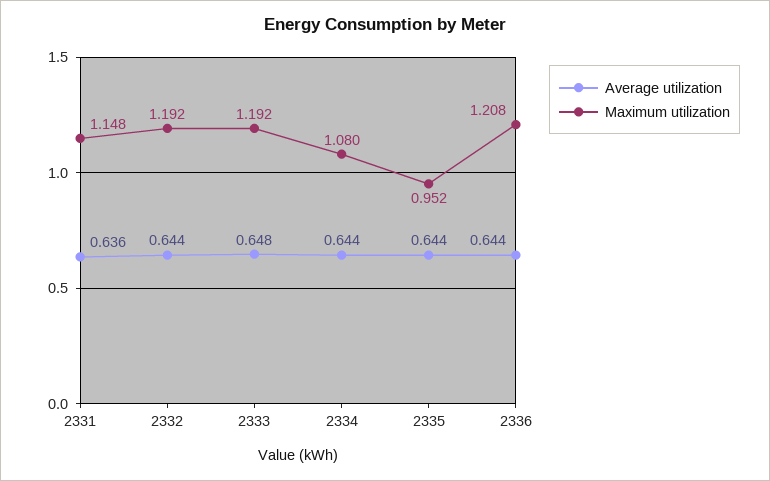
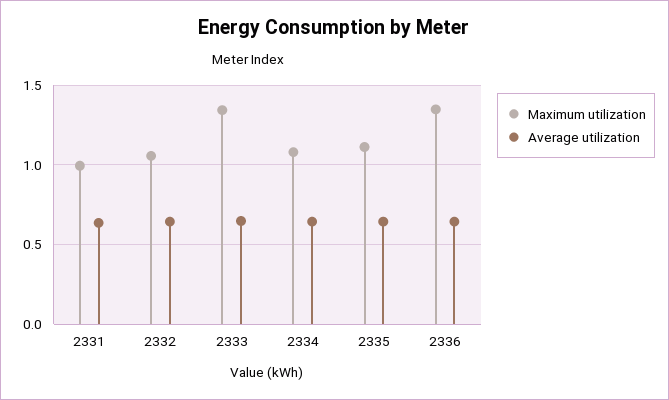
  {
    "Average utilization": {
      "2331": 0.636,
      "2332": 0.644,
      "2333": 0.648,
      "2334": 0.644,
      "2335": 0.644,
      "2336": 0.644
    },
    "Maximum utilization": {
-     "2331": 1.148,
+     "2331": 1,
-     "2332": 1.192,
+     "2332": 1.05,
-     "2333": 1.192,
+     "2333": 1.35,
      "2334": 1.08,
-     "2335": 0.952,
+     "2335": 1.1,
-     "2336": 1.208
+     "2336": 1.35
    }
  }

